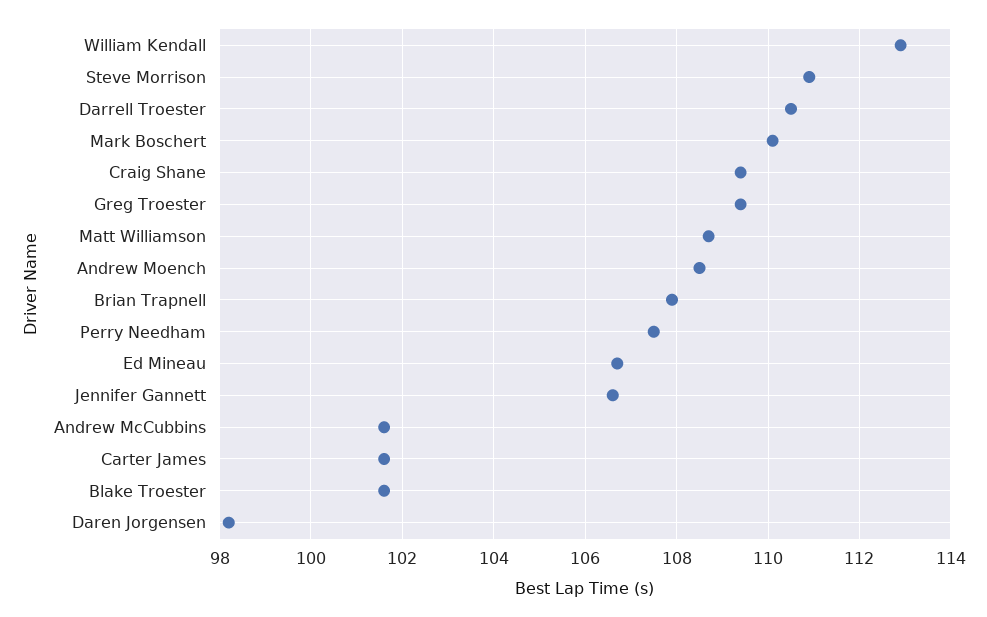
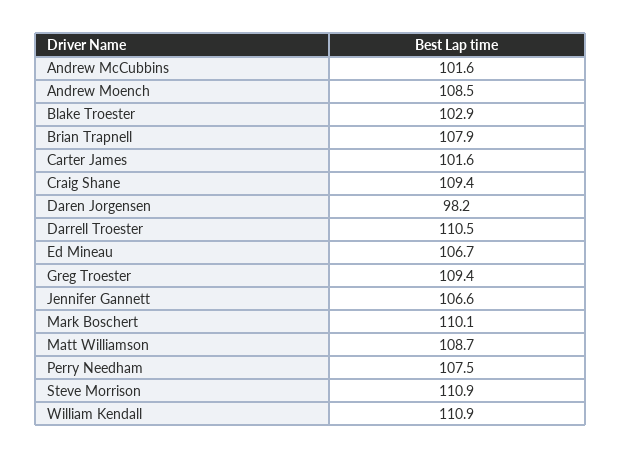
  {
-   "William Kendall": 113,
+   "William Kendall": 110.9,
    "Steve Morrison": 110.9,
    "Darrell Troester": 110.5,
    "Mark Boschert": 110.1,
    "Craig Shane": 109.4,
    "Greg Troester": 109.4,
    "Matt Williamson": 108.7,
    "Andrew Moench": 108.5,
    "Brian Trapnell": 107.9,
    "Perry Needham": 107.5,
    "Ed Mineau": 106.7,
    "Jennifer Gannett": 106.6,
    "Andrew McCubbins": 101.6,
    "Carter James": 101.6,
-   "Blake Troester": 101.5,
+   "Blake Troester": 102.9,
    "Daren Jorgensen": 98.2
  }

